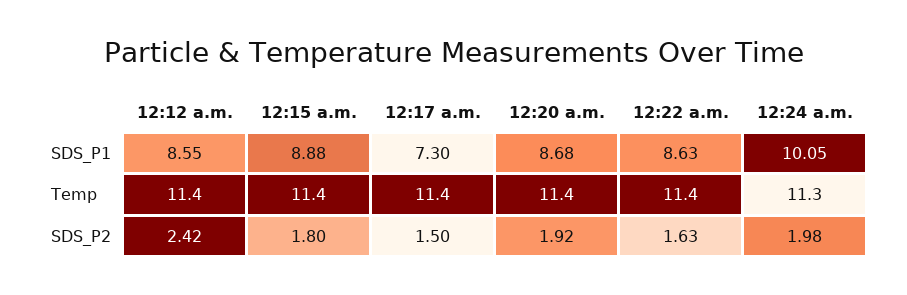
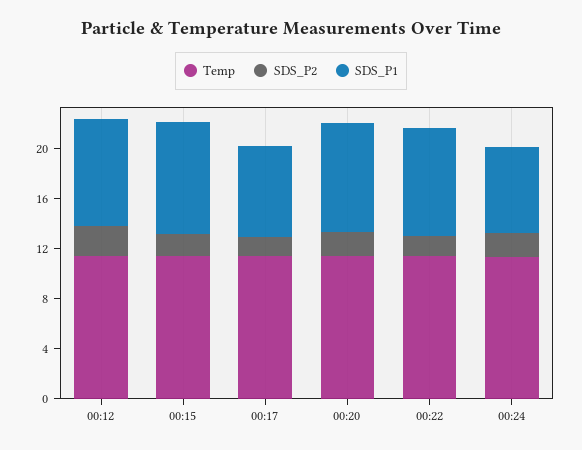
  {
    "SDS_P1": {
      "12:12 a.m.": 8.55,
      "12:15 a.m.": 8.88,
      "12:17 a.m.": 7.3,
      "12:20 a.m.": 8.68,
      "12:22 a.m.": 8.63,
-     "12:24 a.m.": 10.05
+     "12:24 a.m.": 7
    },
    "Temp": {
      "12:12 a.m.": 11.4,
      "12:15 a.m.": 11.4,
      "12:17 a.m.": 11.4,
      "12:20 a.m.": 11.4,
      "12:22 a.m.": 11.4,
      "12:24 a.m.": 11.3
    },
    "SDS_P2": {
      "12:12 a.m.": 2.42,
      "12:15 a.m.": 1.8,
      "12:17 a.m.": 1.5,
      "12:20 a.m.": 1.92,
      "12:22 a.m.": 1.63,
      "12:24 a.m.": 1.98
    }
  }

